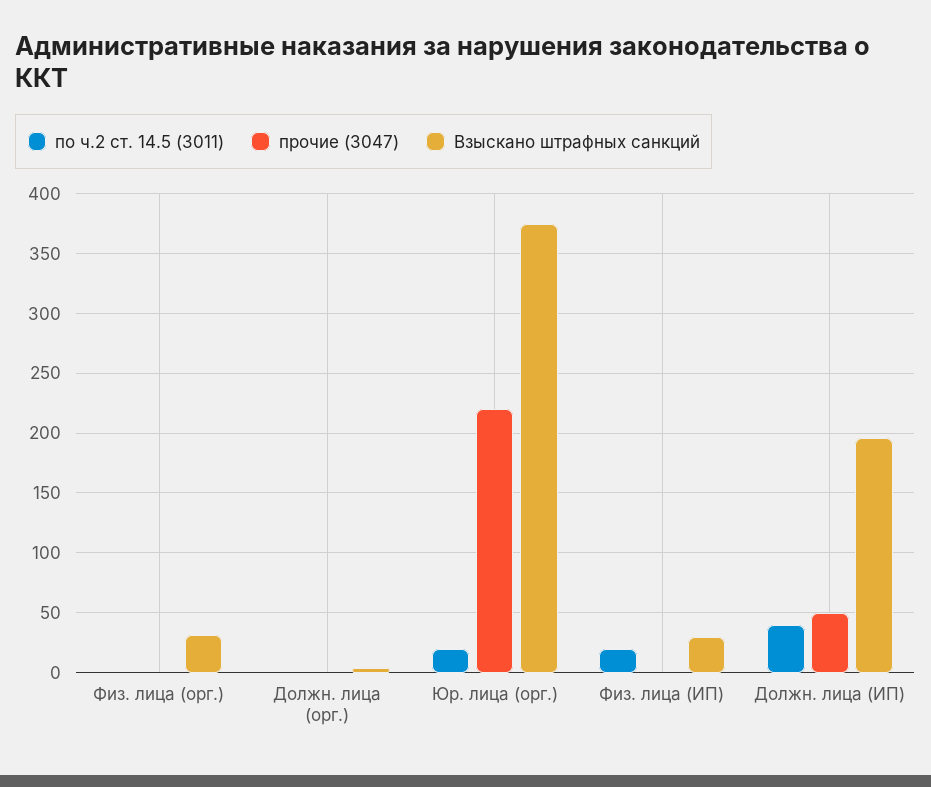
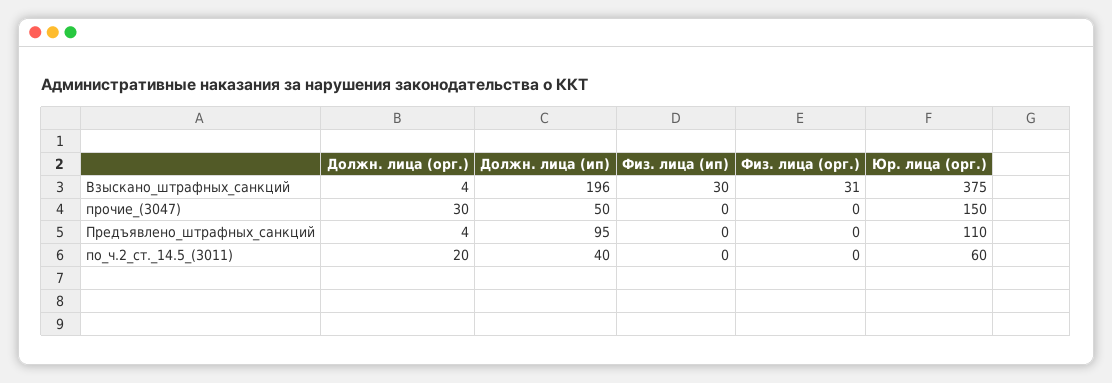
  {
    "по ч.2 ст. 14.5 (3011)": {
      "Физ. лица (орг.)": 0,
-     "Должн. лица (орг.)": 0,
+     "Должн. лица (орг.)": 20,
-     "Юр. лица (орг.)": 20,
+     "Юр. лица (орг.)": 60,
-     "Физ. лица (ИП)": 20,
+     "Физ. лица (ИП)": 0,
      "Должн. лица (ИП)": 40
    },
    "прочие (3047)": {
      "Физ. лица (орг.)": 0,
-     "Должн. лица (орг.)": 0,
+     "Должн. лица (орг.)": 30,
-     "Юр. лица (орг.)": 220,
+     "Юр. лица (орг.)": 150,
      "Физ. лица (ИП)": 0,
      "Должн. лица (ИП)": 50
    },
    "Взыскано штрафных санкций": {
      "Физ. лица (орг.)": 31,
      "Должн. лица (орг.)": 4,
      "Юр. лица (орг.)": 375,
      "Физ. лица (ИП)": 30,
      "Должн. лица (ИП)": 196
-   }
+   },
+   "Предъявлено_штрафных_санкций": {
+     "Должн. лица (орг.)": 4,
+     "Должн. лица (ИП)": 95,
+     "Физ. лица (ИП)": 0,
+     "Физ. лица (орг.)": 0,
+     "Юр. лица (орг.)": 110
+   }
  }

